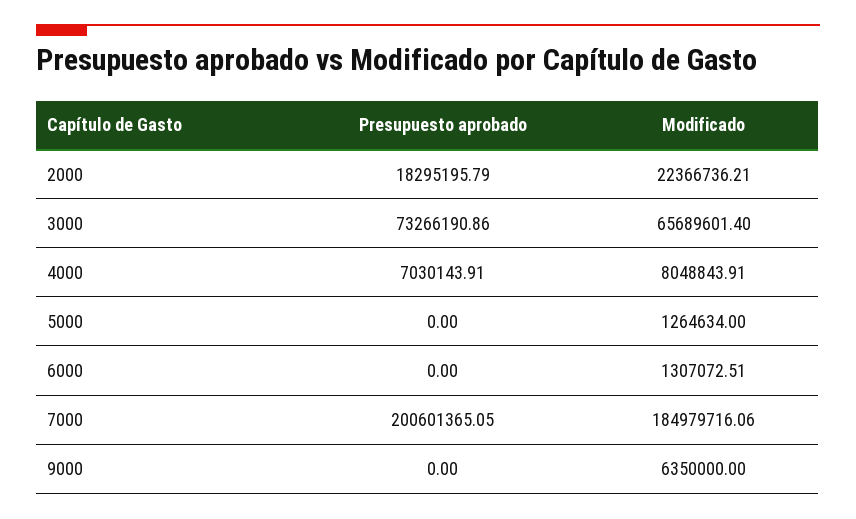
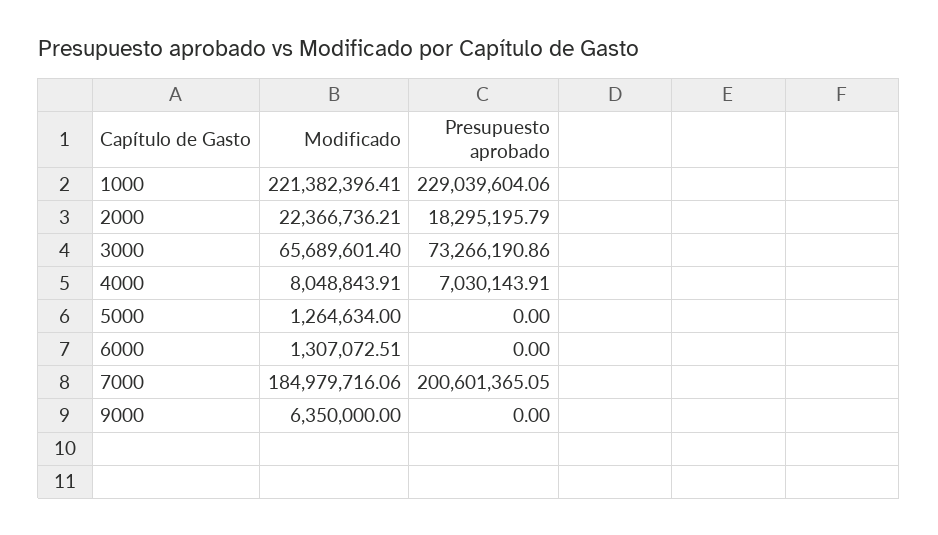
  {
    "Presupuesto aprobado": {
      "2000": 18295195.79,
      "3000": 73266190.86,
      "4000": 7030143.91,
      "5000": 0,
      "6000": 0,
      "7000": 200601365.05,
-     "9000": 0
+     "9000": 0,
+     "1000": 229039604.06
    },
    "Modificado": {
      "2000": 22366736.21,
      "3000": 65689601.4,
      "4000": 8048843.91,
      "5000": 1264634,
      "6000": 1307072.51,
      "7000": 184979716.06,
-     "9000": 6350000
+     "9000": 6350000,
+     "1000": 221382396.41
    }
  }

